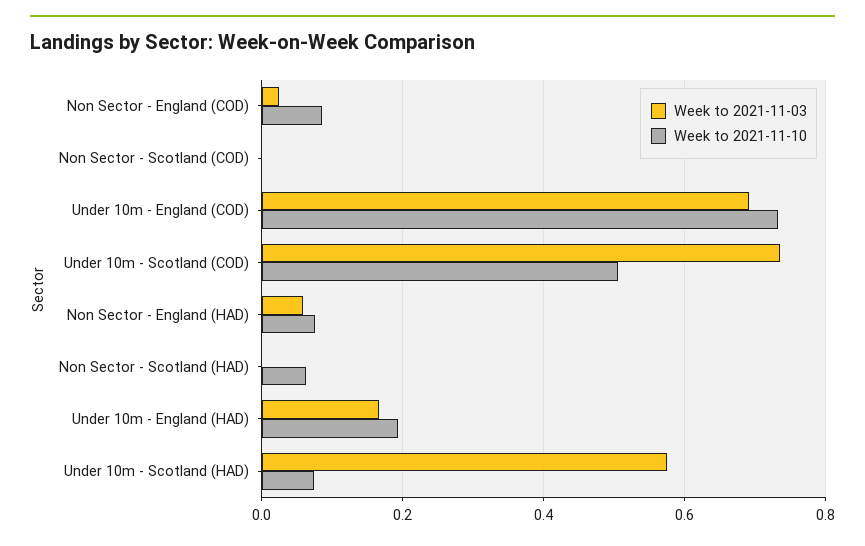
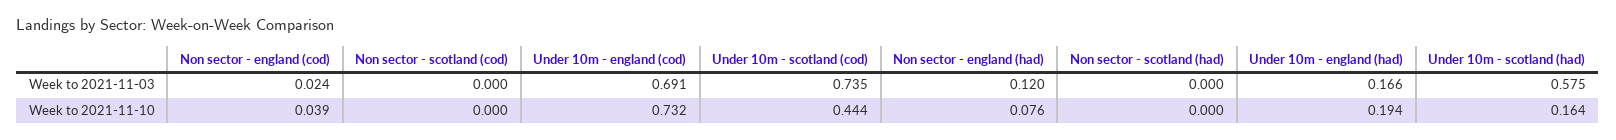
  {
    "Week to 2021-11-03": {
      "Non Sector - England (COD)": 0.024,
      "Non Sector - Scotland (COD)": 0,
      "Under 10m - England (COD)": 0.691,
      "Under 10m - Scotland (COD)": 0.735,
-     "Non Sector - England (HAD)": 0.06,
+     "Non Sector - England (HAD)": 0.12,
      "Non Sector - Scotland (HAD)": 0,
      "Under 10m - England (HAD)": 0.166,
      "Under 10m - Scotland (HAD)": 0.575
    },
    "Week to 2021-11-10": {
-     "Non Sector - England (COD)": 0.08,
+     "Non Sector - England (COD)": 0.039,
      "Non Sector - Scotland (COD)": 0,
      "Under 10m - England (COD)": 0.732,
-     "Under 10m - Scotland (COD)": 0.5,
+     "Under 10m - Scotland (COD)": 0.444,
      "Non Sector - England (HAD)": 0.076,
-     "Non Sector - Scotland (HAD)": 0.06,
+     "Non Sector - Scotland (HAD)": 0,
      "Under 10m - England (HAD)": 0.194,
-     "Under 10m - Scotland (HAD)": 0.08
+     "Under 10m - Scotland (HAD)": 0.164
    }
  }

